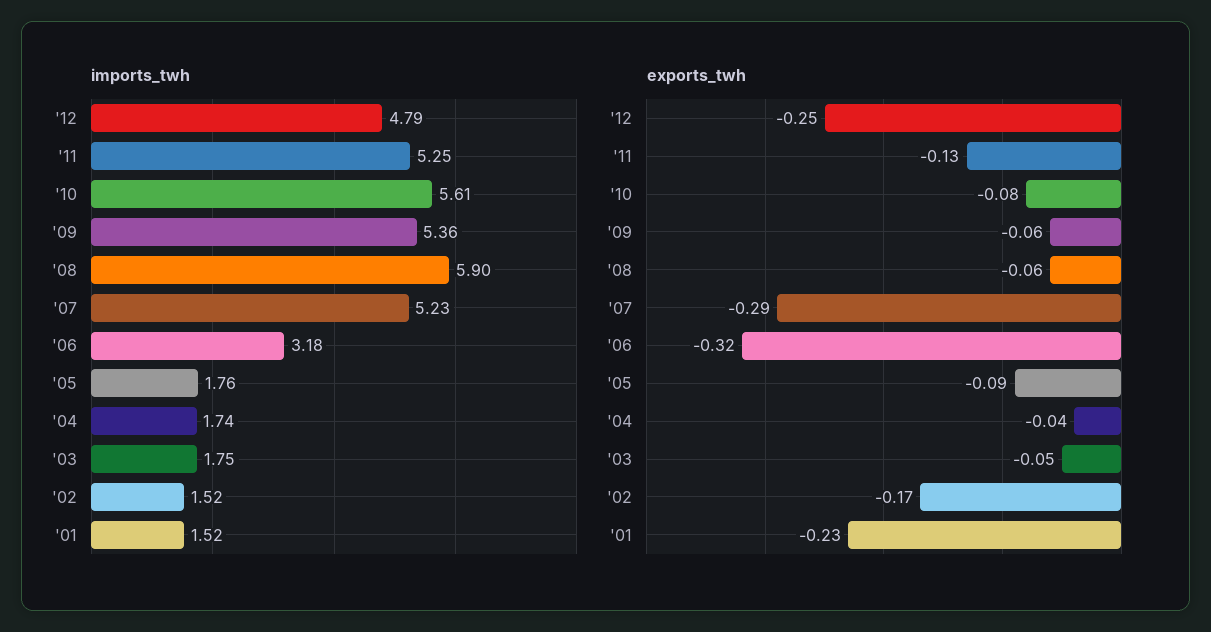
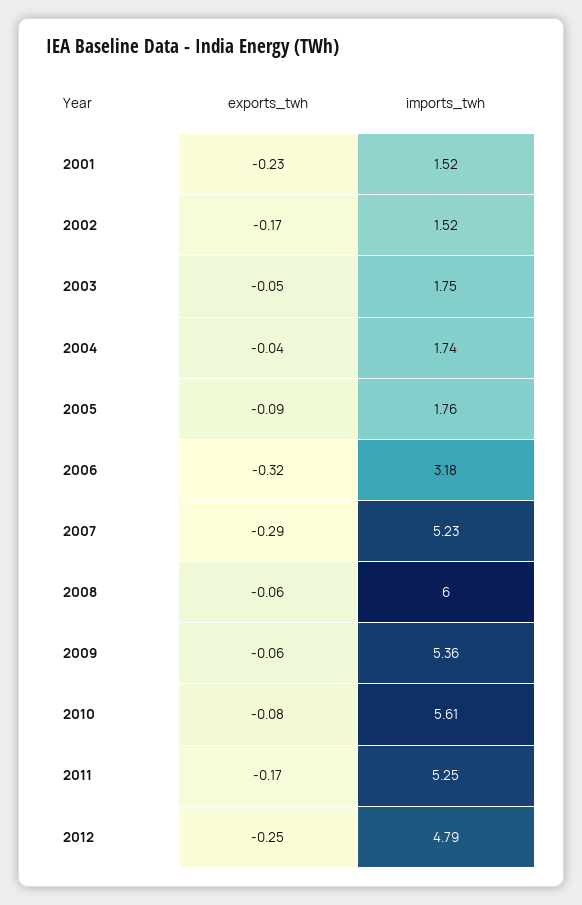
  {
    "imports_twh": {
      "'12": 4.79,
      "'11": 5.25,
      "'10": 5.61,
      "'09": 5.36,
-     "'08": 5.9,
+     "'08": 6,
      "'07": 5.23,
      "'06": 3.18,
      "'05": 1.76,
      "'04": 1.74,
      "'03": 1.75,
      "'02": 1.52,
      "'01": 1.52
    },
    "exports_twh": {
      "'12": -0.25,
-     "'11": -0.13,
+     "'11": -0.17,
      "'10": -0.08,
      "'09": -0.06,
      "'08": -0.06,
      "'07": -0.29,
      "'06": -0.32,
      "'05": -0.09,
      "'04": -0.04,
      "'03": -0.05,
      "'02": -0.17,
      "'01": -0.23
    }
  }

